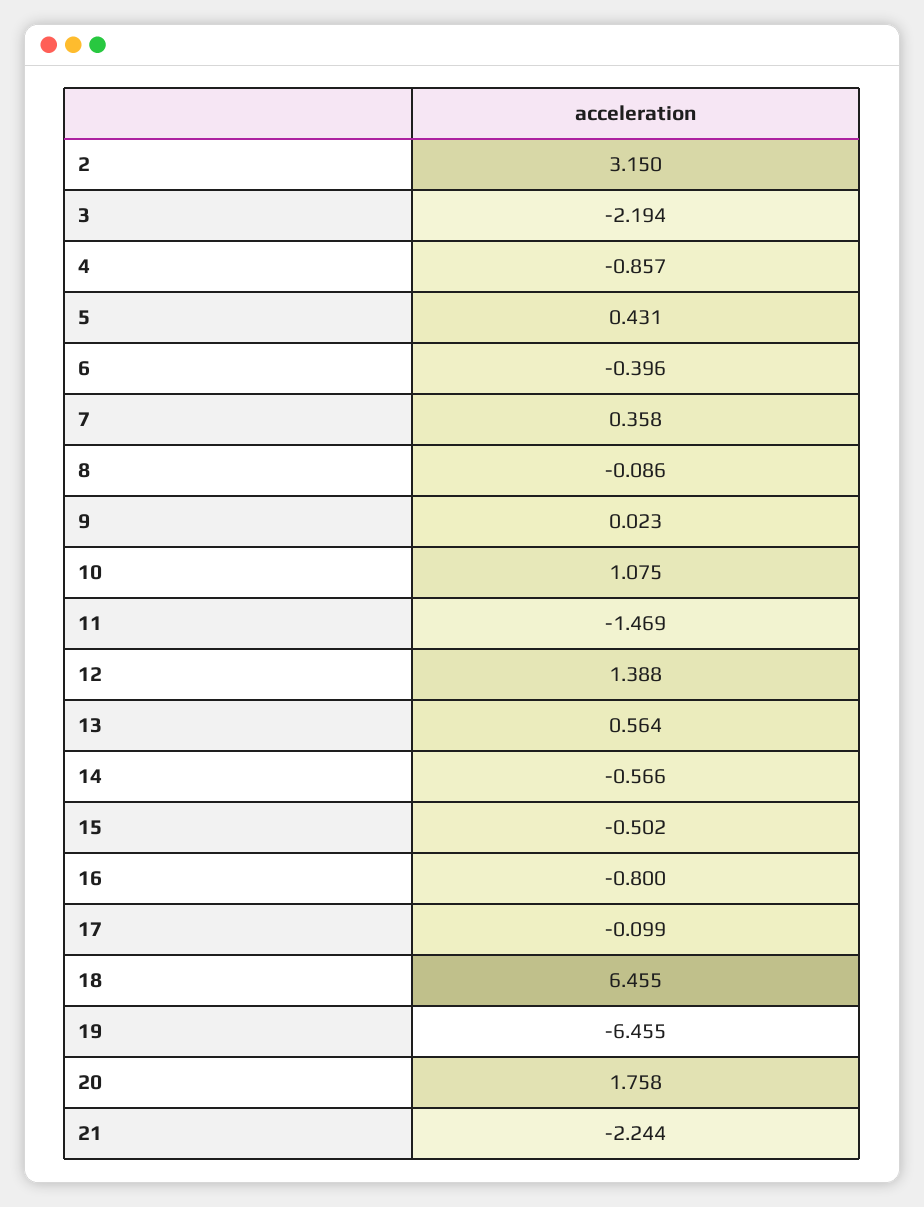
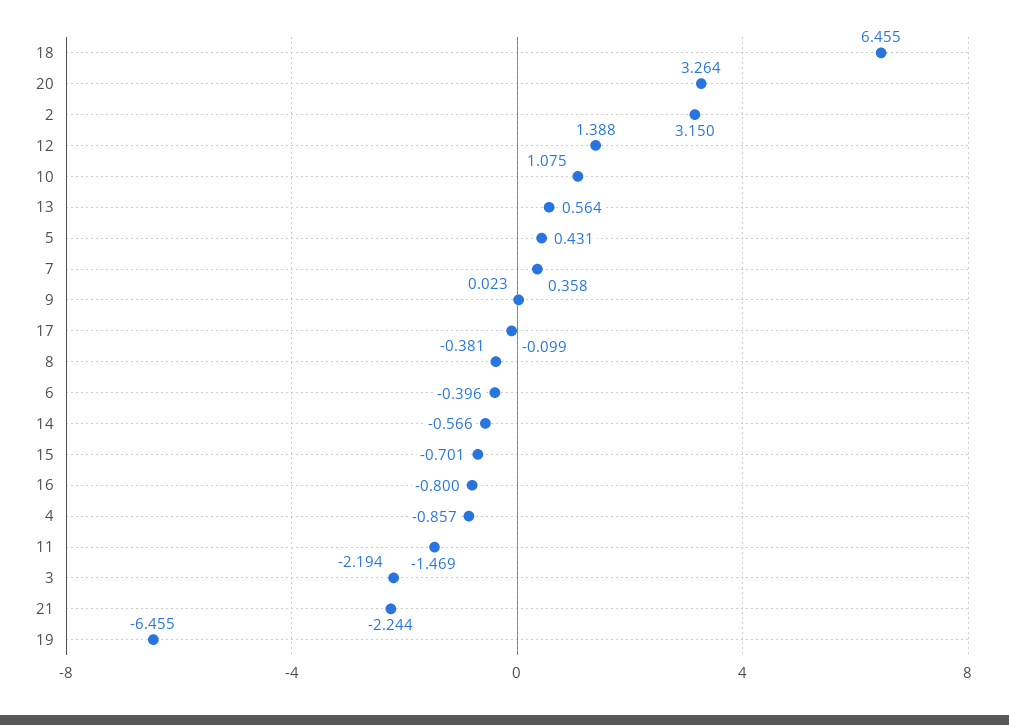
  {
    "2": 3.15,
    "3": -2.194,
    "4": -0.857,
    "5": 0.431,
    "6": -0.396,
    "7": 0.358,
-   "8": -0.086,
+   "8": -0.381,
    "9": 0.023,
    "10": 1.075,
    "11": -1.469,
    "12": 1.388,
    "13": 0.564,
    "14": -0.566,
-   "15": -0.502,
+   "15": -0.701,
    "16": -0.8,
    "17": -0.099,
    "18": 6.455,
    "19": -6.455,
-   "20": 1.758,
+   "20": 3.264,
    "21": -2.244
  }

